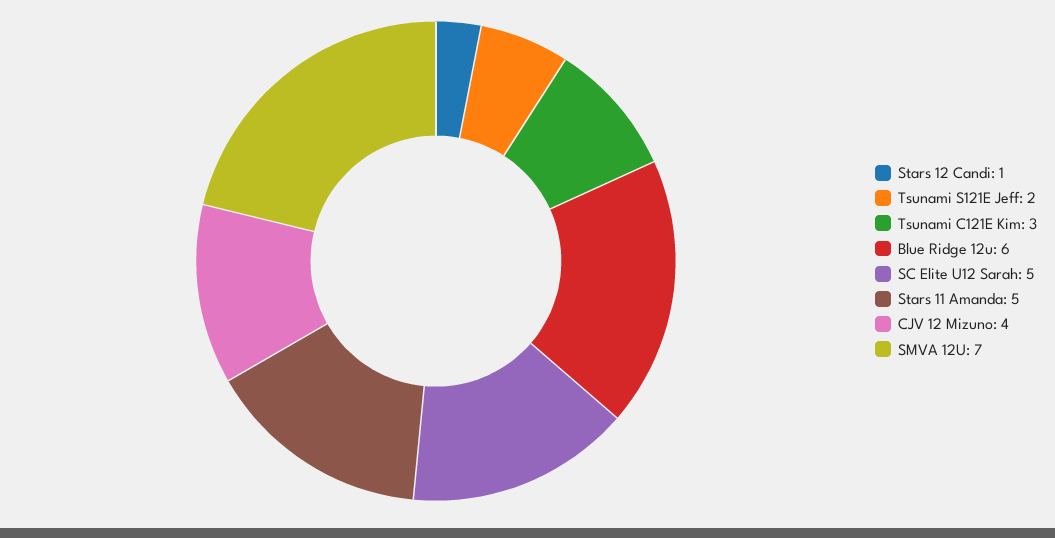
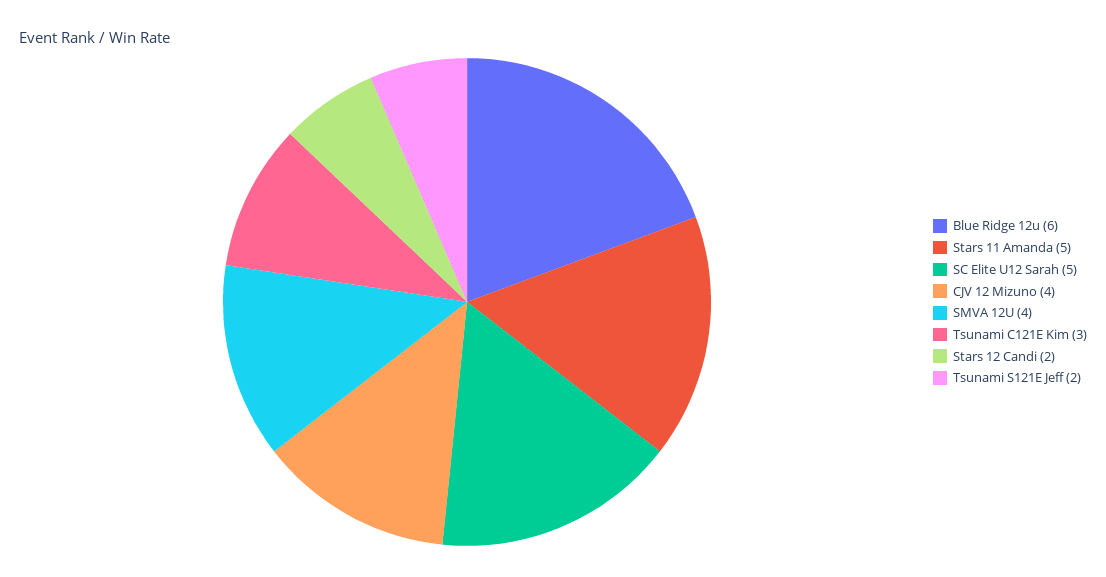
  {
-   "Stars 12 Candi": 1,
+   "Stars 12 Candi": 2,
    "Tsunami S121E Jeff": 2,
    "Tsunami C121E Kim": 3,
    "Blue Ridge 12u": 6,
    "SC Elite U12 Sarah": 5,
    "Stars 11 Amanda": 5,
    "CJV 12 Mizuno": 4,
-   "SMVA 12U": 7
+   "SMVA 12U": 4
  }

